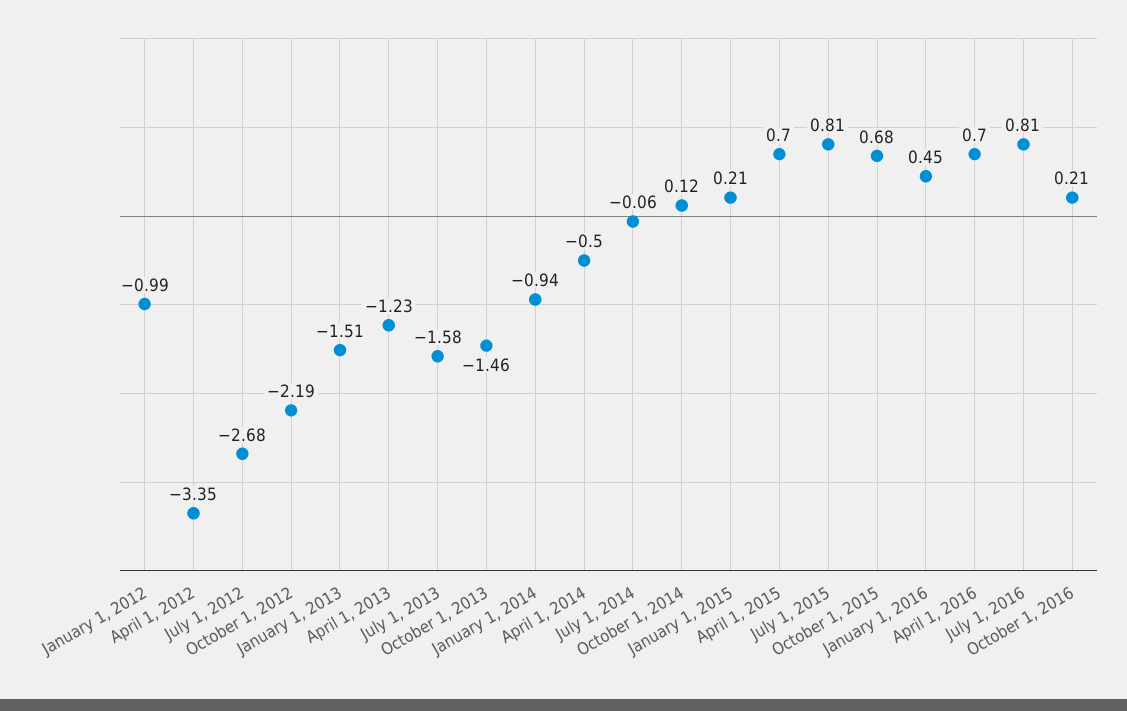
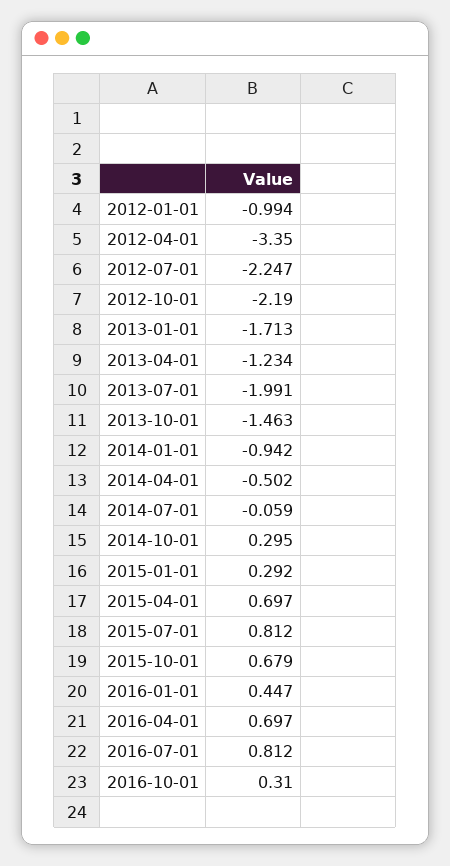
  {
    "January 1, 2012": -0.994,
    "April 1, 2012": -3.35,
-   "July 1, 2012": -2.68,
+   "July 1, 2012": -2.247,
    "October 1, 2012": -2.19,
-   "January 1, 2013": -1.51,
+   "January 1, 2013": -1.713,
    "April 1, 2013": -1.234,
-   "July 1, 2013": -1.58,
+   "July 1, 2013": -1.991,
    "October 1, 2013": -1.463,
    "January 1, 2014": -0.942,
    "April 1, 2014": -0.502,
    "July 1, 2014": -0.059,
-   "October 1, 2014": 0.12,
+   "October 1, 2014": 0.295,
-   "January 1, 2015": 0.21,
+   "January 1, 2015": 0.292,
    "April 1, 2015": 0.697,
    "July 1, 2015": 0.812,
    "October 1, 2015": 0.679,
    "January 1, 2016": 0.447,
    "April 1, 2016": 0.697,
    "July 1, 2016": 0.812,
-   "October 1, 2016": 0.21
+   "October 1, 2016": 0.31
  }

